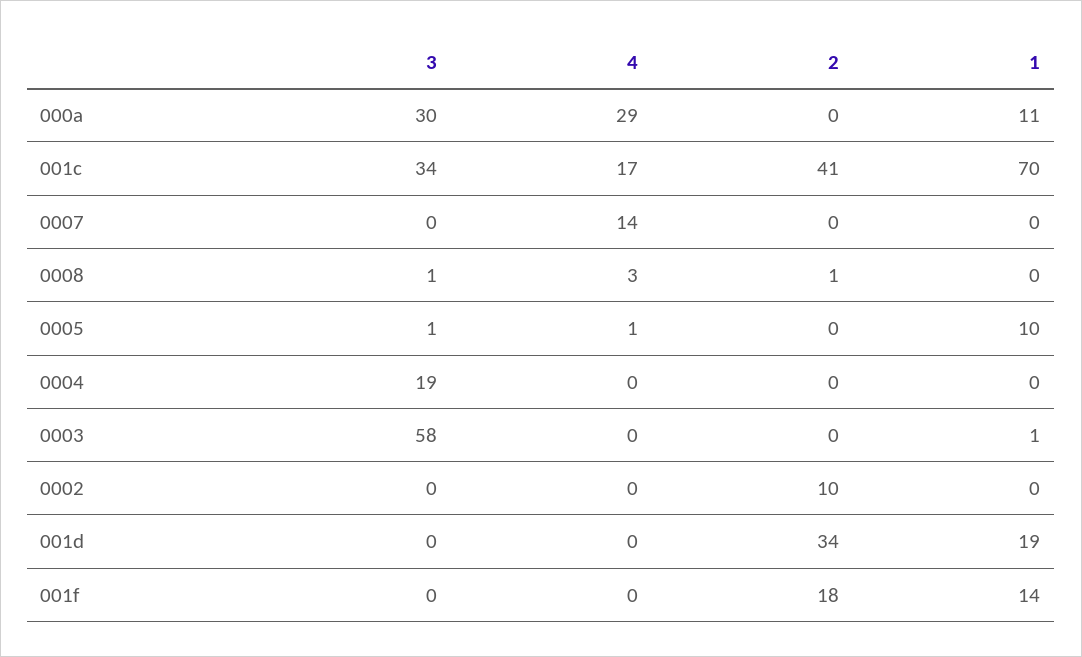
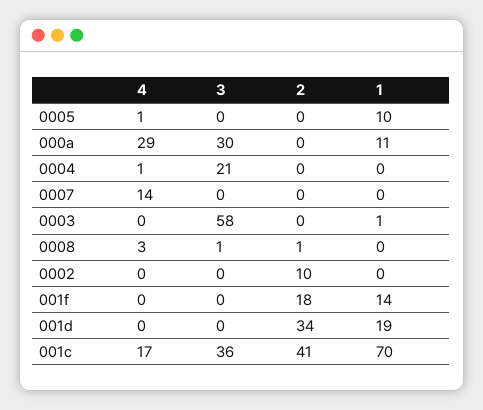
  {
    "3": {
      "000a": 30,
-     "001c": 34,
+     "001c": 36,
      "0007": 0,
      "0008": 1,
-     "0005": 1,
+     "0005": 0,
-     "0004": 19,
+     "0004": 21,
      "0003": 58,
      "0002": 0,
      "001d": 0,
      "001f": 0
    },
    "4": {
      "000a": 29,
      "001c": 17,
      "0007": 14,
      "0008": 3,
      "0005": 1,
-     "0004": 0,
+     "0004": 1,
      "0003": 0,
      "0002": 0,
      "001d": 0,
      "001f": 0
    },
    "2": {
      "000a": 0,
      "001c": 41,
      "0007": 0,
      "0008": 1,
      "0005": 0,
      "0004": 0,
      "0003": 0,
      "0002": 10,
      "001d": 34,
      "001f": 18
    },
    "1": {
      "000a": 11,
      "001c": 70,
      "0007": 0,
      "0008": 0,
      "0005": 10,
      "0004": 0,
      "0003": 1,
      "0002": 0,
      "001d": 19,
      "001f": 14
    }
  }

